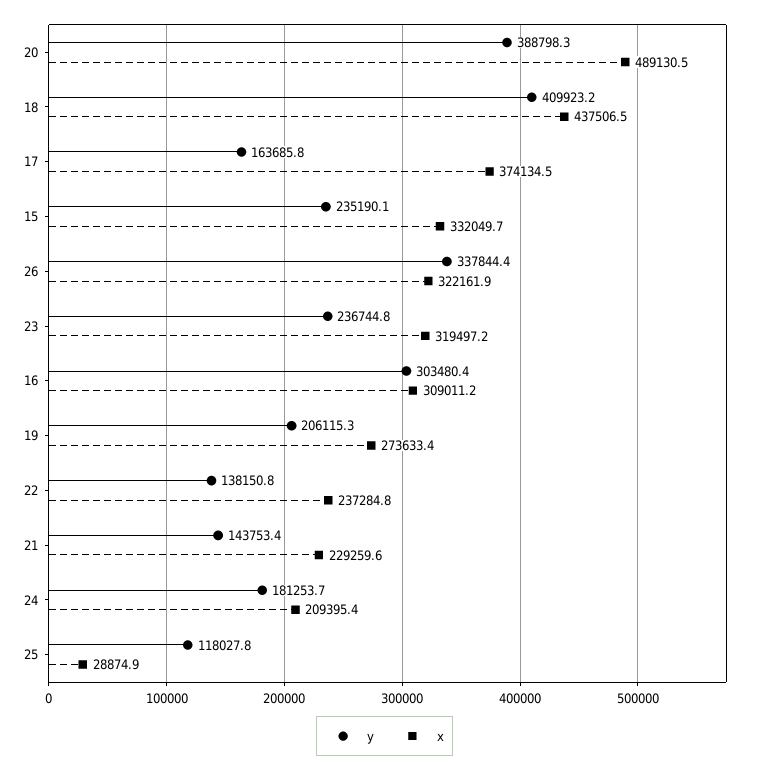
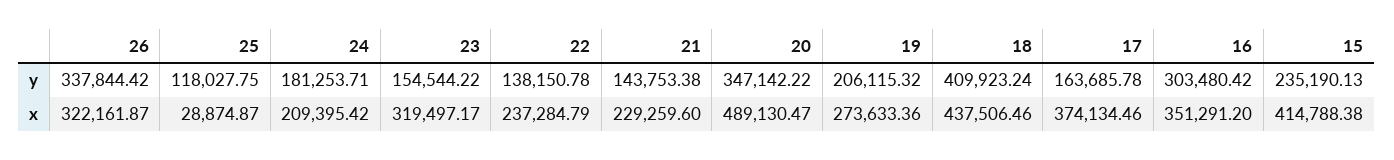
  {
    "y": {
-     "20": 388798.3,
+     "20": 347142.22,
      "18": 409923.24,
      "17": 163685.78,
      "15": 235190.13,
      "26": 337844.42,
-     "23": 236744.8,
+     "23": 154544.22,
      "16": 303480.42,
      "19": 206115.32,
      "22": 138150.78,
      "21": 143753.38,
      "24": 181253.71,
      "25": 118027.75
    },
    "x": {
      "20": 489130.47,
      "18": 437506.46,
      "17": 374134.46,
-     "15": 332049.7,
+     "15": 414788.38,
      "26": 322161.87,
      "23": 319497.17,
-     "16": 309011.2,
+     "16": 351291.2,
      "19": 273633.36,
      "22": 237284.79,
      "21": 229259.6,
      "24": 209395.42,
      "25": 28874.87
    }
  }

